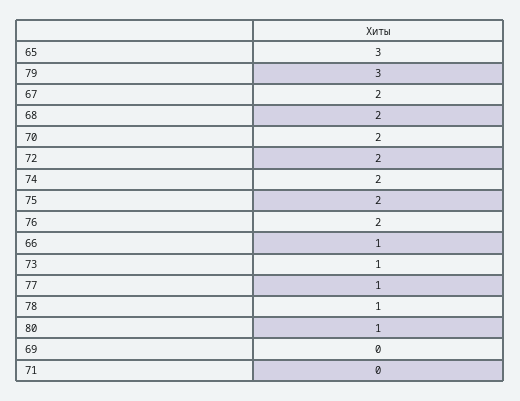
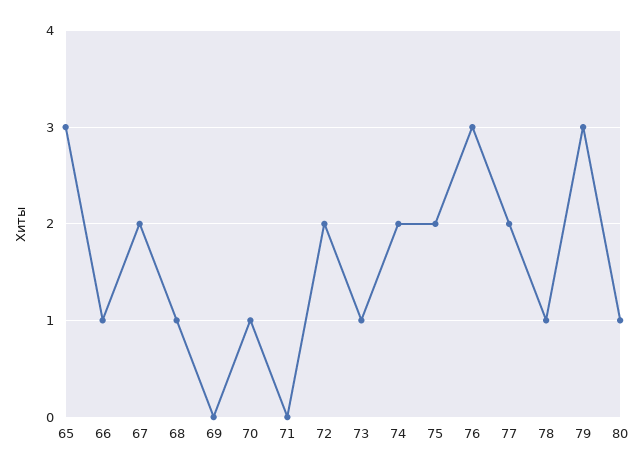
  {
    "65": 3,
    "79": 3,
    "67": 2,
-   "68": 2,
+   "68": 1,
-   "70": 2,
+   "70": 1,
    "72": 2,
    "74": 2,
    "75": 2,
-   "76": 2,
+   "76": 3,
    "66": 1,
    "73": 1,
-   "77": 1,
+   "77": 2,
    "78": 1,
    "80": 1,
    "69": 0,
    "71": 0
  }

